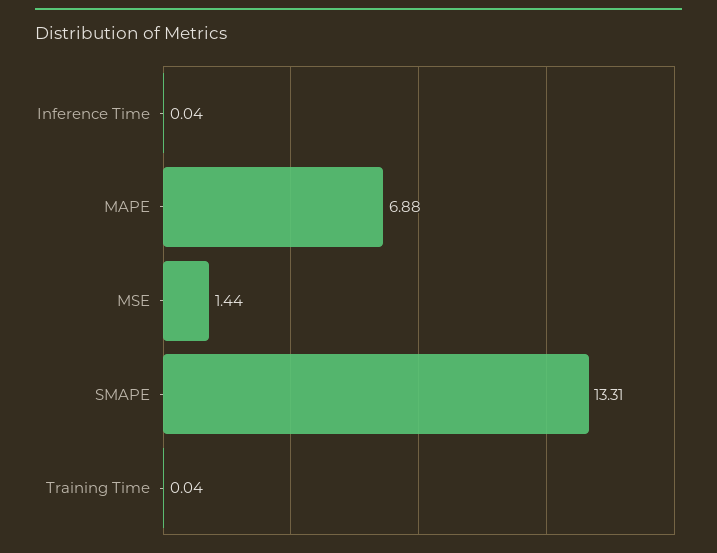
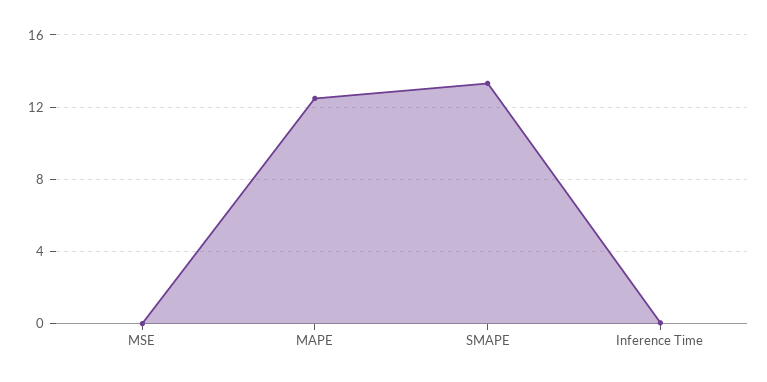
  {
    "Inference Time": 0.04,
-   "MAPE": 6.88,
+   "MAPE": 12.5,
-   "MSE": 1.44,
+   "MSE": 0,
-   "SMAPE": 13.31,
+   "SMAPE": 13.31
-   "Training Time": 0.04
  }

